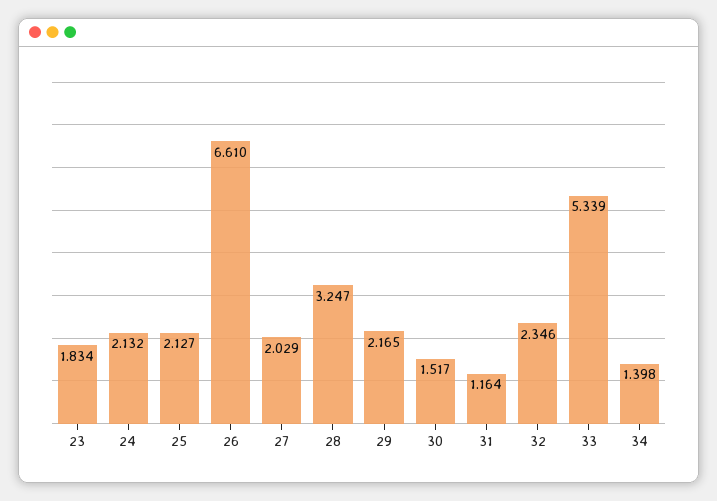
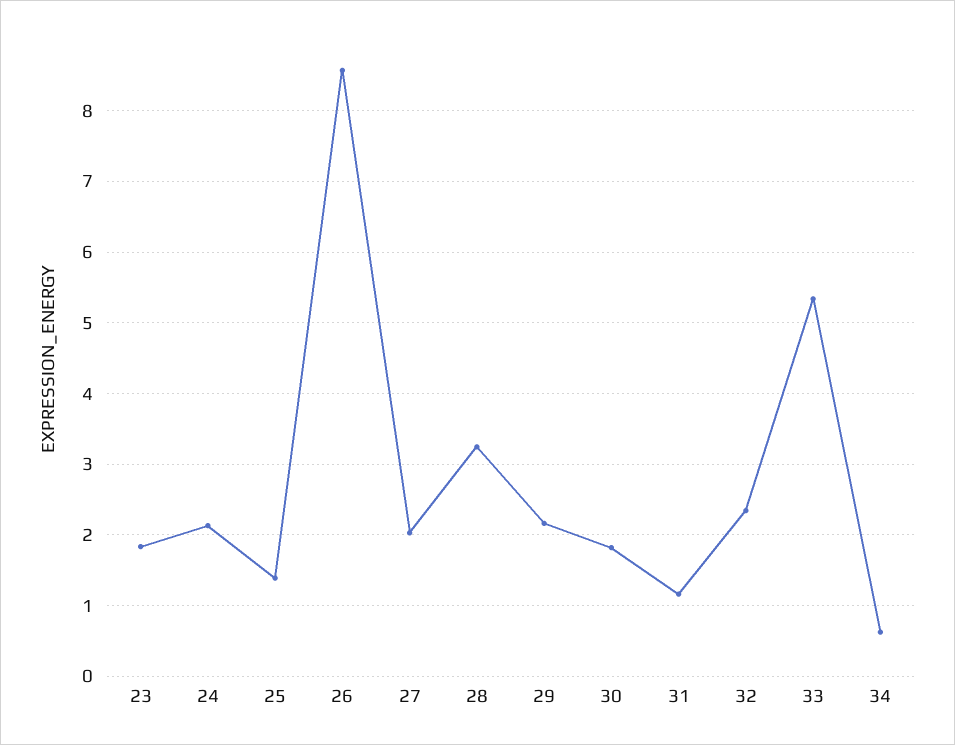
  {
    "23": 1.834,
    "24": 2.132,
-   "25": 2.127,
+   "25": 1.4,
-   "26": 6.61,
+   "26": 8.6,
    "27": 2.029,
    "28": 3.247,
    "29": 2.165,
-   "30": 1.517,
+   "30": 1.8,
    "31": 1.164,
    "32": 2.346,
    "33": 5.339,
-   "34": 1.398
+   "34": 0.6
  }

